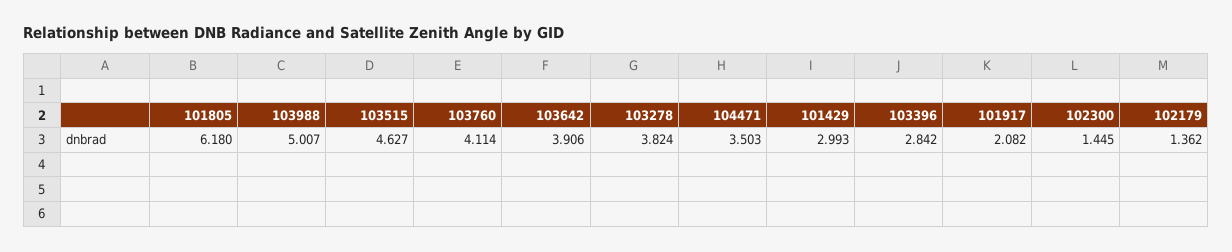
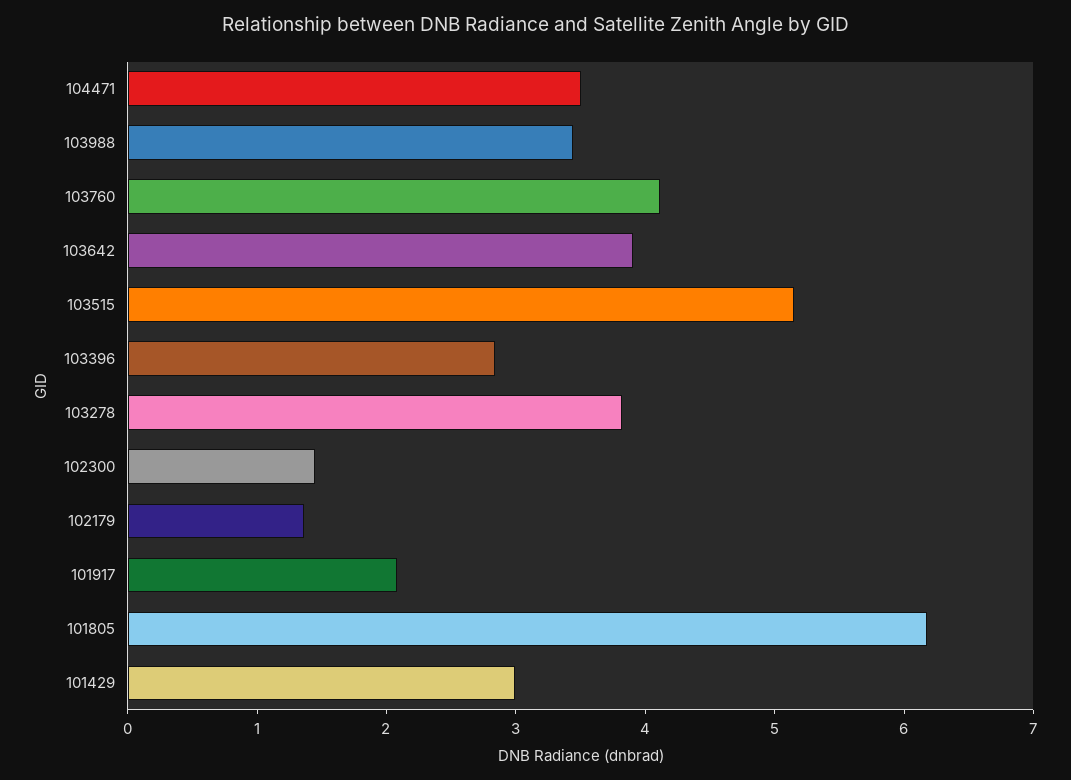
  {
    "101805": 6.18,
-   "103988": 5.007,
+   "103988": 3.4,
-   "103515": 4.627,
+   "103515": 5.2,
    "103760": 4.114,
    "103642": 3.906,
    "103278": 3.824,
    "104471": 3.503,
    "101429": 2.993,
    "103396": 2.842,
    "101917": 2.082,
    "102300": 1.445,
    "102179": 1.362
  }

